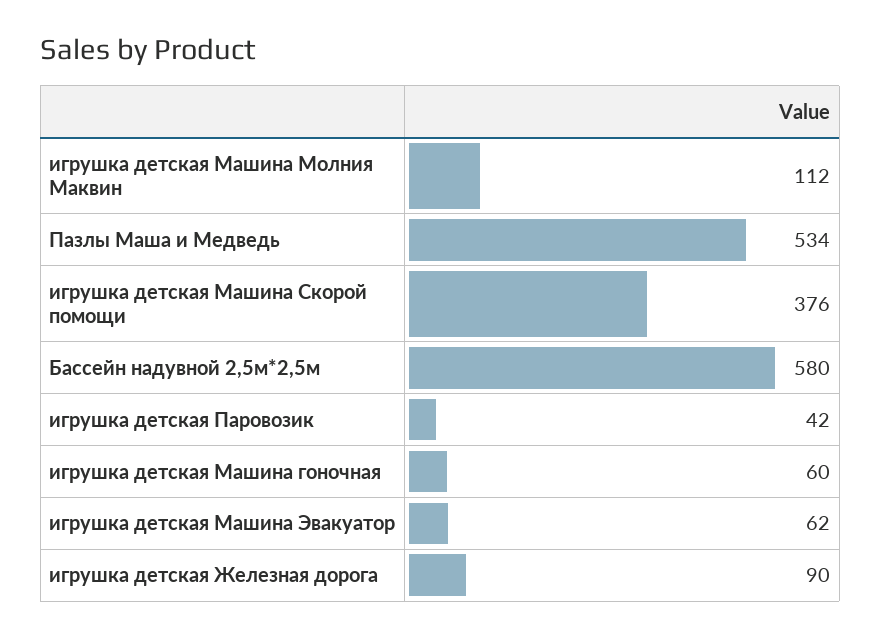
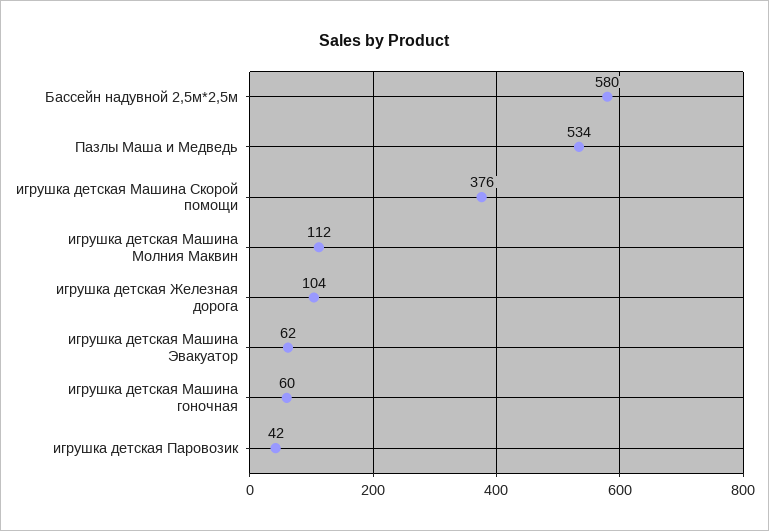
  {
    "игрушка детская Машина Молния Маквин": 112,
    "Пазлы Маша и Медведь": 534,
    "игрушка детская Машина Скорой помощи": 376,
    "Бассейн надувной 2,5м*2,5м": 580,
    "игрушка детская Паровозик": 42,
    "игрушка детская Машина гоночная": 60,
    "игрушка детская Машина Эвакуатор": 62,
-   "игрушка детская Железная дорога": 90
+   "игрушка детская Железная дорога": 104
  }

